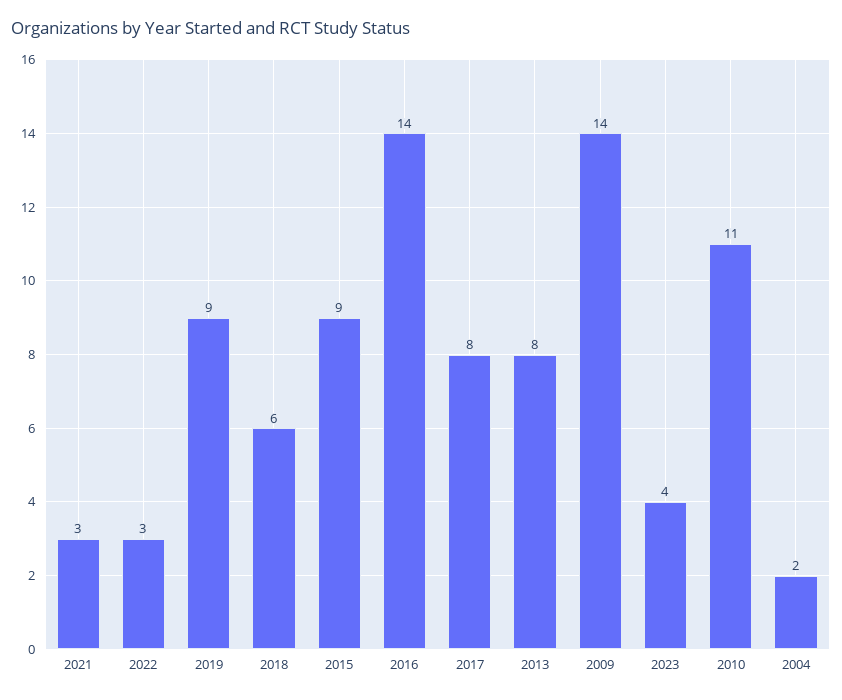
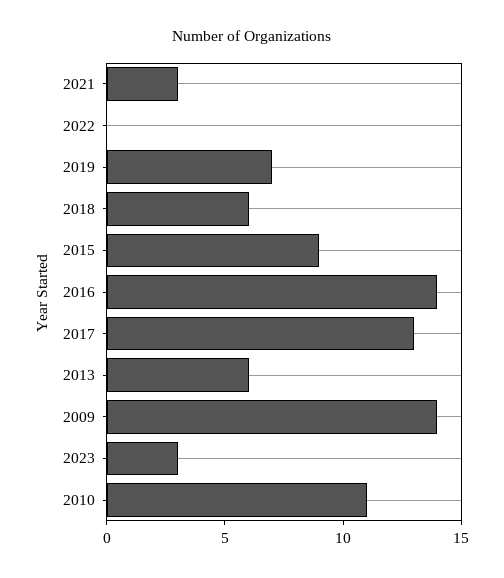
  {
    "2021": 3,
-   "2022": 3,
+   "2022": 0,
-   "2019": 9,
+   "2019": 7,
    "2018": 6,
    "2015": 9,
    "2016": 14,
-   "2017": 8,
+   "2017": 13,
-   "2013": 8,
+   "2013": 6,
    "2009": 14,
-   "2023": 4,
+   "2023": 3,
-   "2010": 11,
+   "2010": 11
-   "2004": 2
  }

